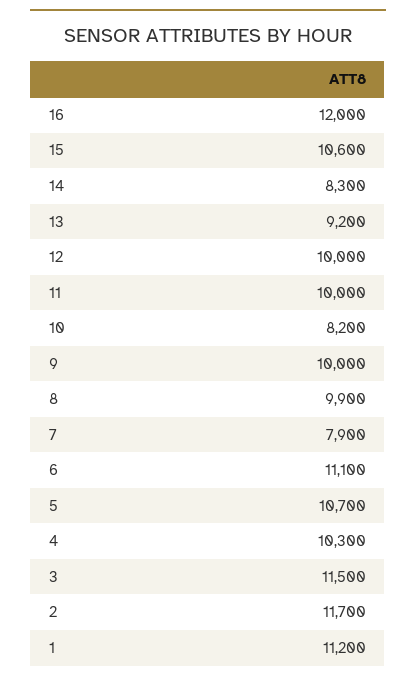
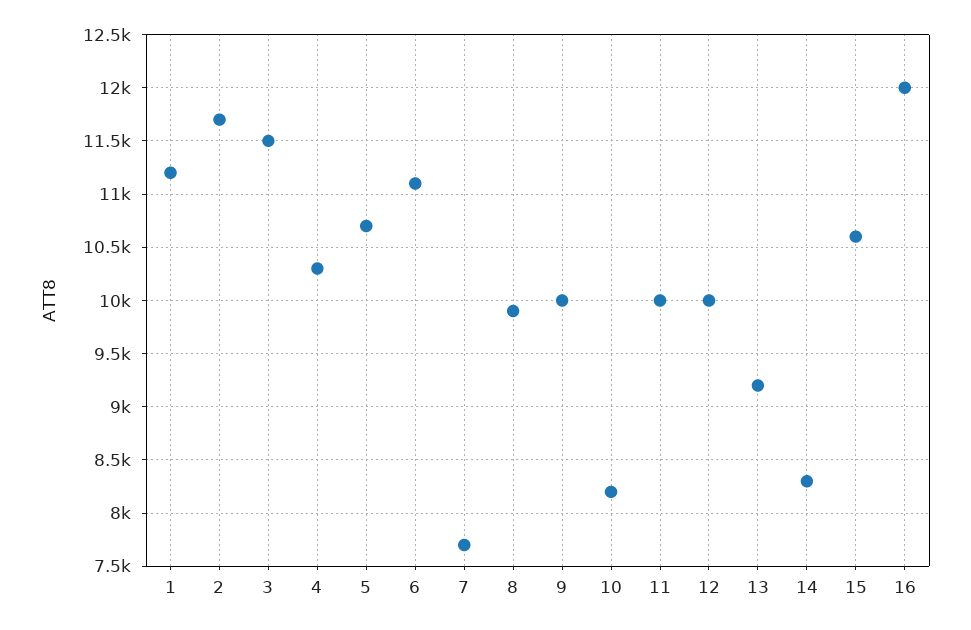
  {
    "16": 12000,
    "15": 10600,
    "14": 8300,
    "13": 9200,
    "12": 10000,
    "11": 10000,
    "10": 8200,
    "9": 10000,
    "8": 9900,
-   "7": 7900,
+   "7": 7700,
    "6": 11100,
    "5": 10700,
    "4": 10300,
    "3": 11500,
    "2": 11700,
    "1": 11200
  }

